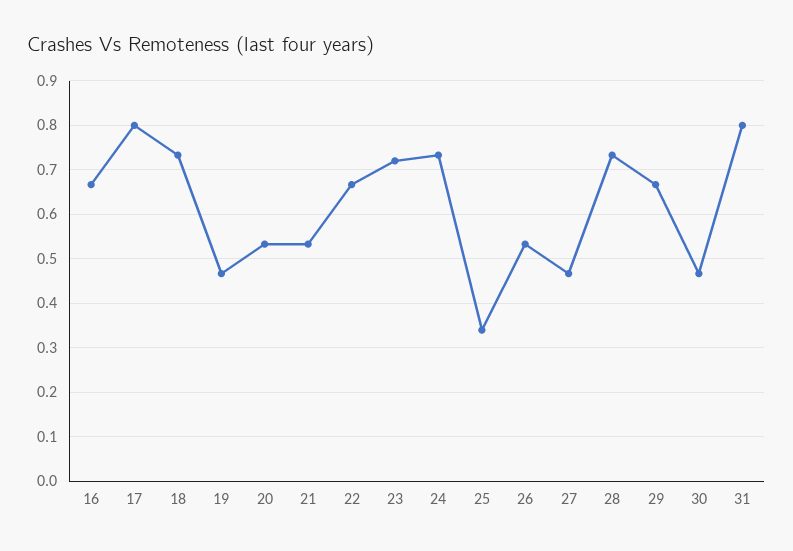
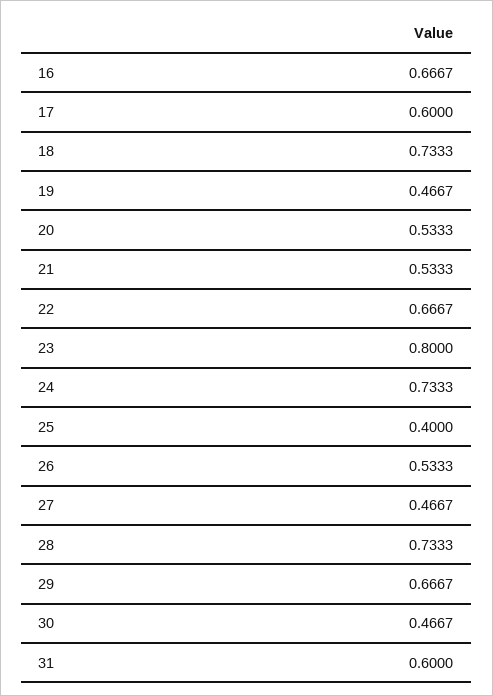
  {
    "16": 0.6667,
-   "17": 0.8,
+   "17": 0.6,
    "18": 0.7333,
    "19": 0.4667,
    "20": 0.5333,
    "21": 0.5333,
    "22": 0.6667,
-   "23": 0.72,
+   "23": 0.8,
    "24": 0.7333,
-   "25": 0.34,
+   "25": 0.4,
    "26": 0.5333,
    "27": 0.4667,
    "28": 0.7333,
    "29": 0.6667,
    "30": 0.4667,
-   "31": 0.8
+   "31": 0.6
  }

